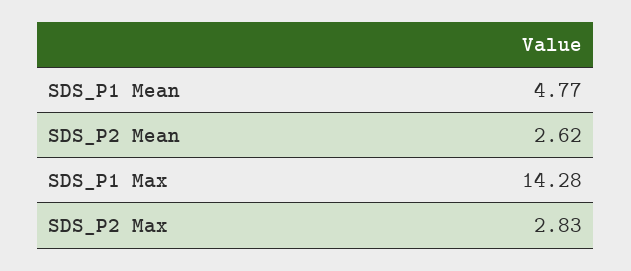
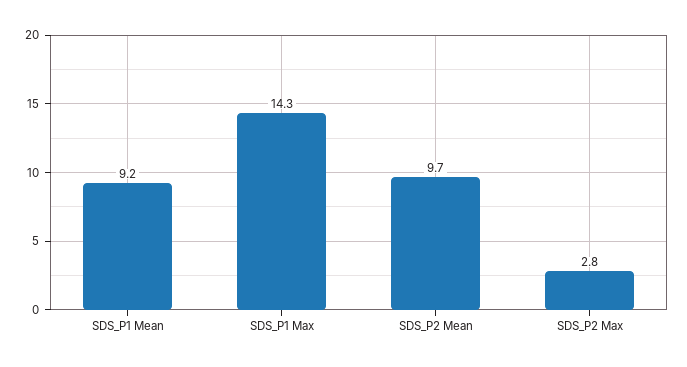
  {
-   "SDS_P1 Mean": 4.77,
+   "SDS_P1 Mean": 9.2,
-   "SDS_P2 Mean": 2.62,
+   "SDS_P2 Mean": 9.7,
    "SDS_P1 Max": 14.28,
    "SDS_P2 Max": 2.83
  }

